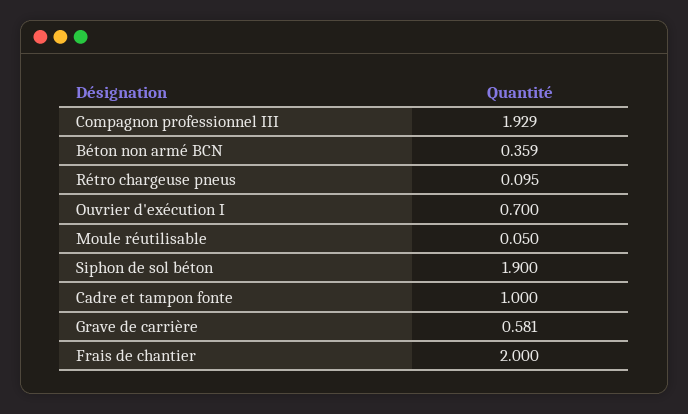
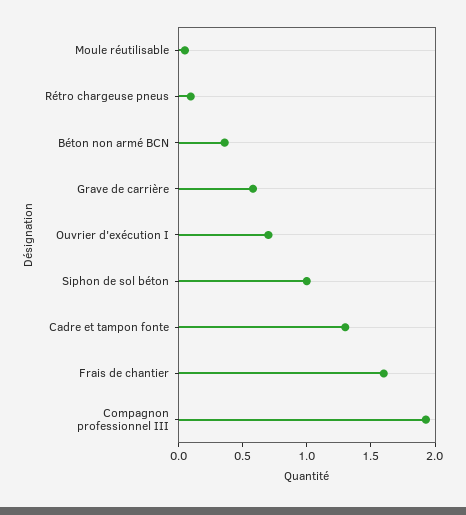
  {
    "Compagnon professionnel III": 1.929,
    "Béton non armé BCN": 0.359,
    "Rétro chargeuse pneus": 0.095,
    "Ouvrier d'exécution I": 0.7,
    "Moule réutilisable": 0.05,
-   "Siphon de sol béton": 1.9,
+   "Siphon de sol béton": 1,
-   "Cadre et tampon fonte": 1,
+   "Cadre et tampon fonte": 1.3,
    "Grave de carrière": 0.581,
-   "Frais de chantier": 2
+   "Frais de chantier": 1.6
  }

